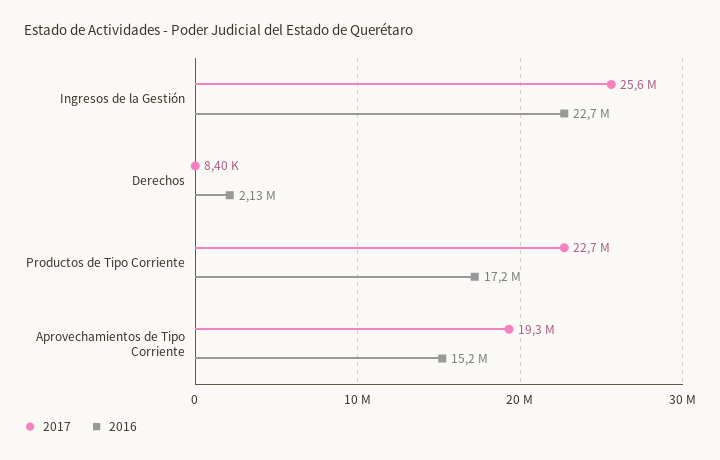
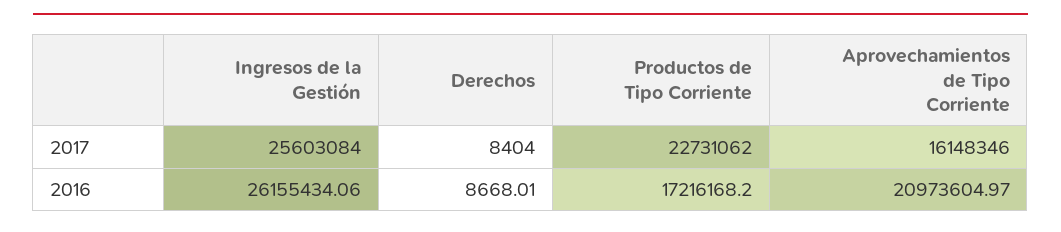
  {
    "2017": {
      "Ingresos de la Gestión": 25603084,
      "Derechos": 8404,
      "Productos de Tipo Corriente": 22731062,
-     "Aprovechamientos de Tipo Corriente": 19300000
+     "Aprovechamientos de Tipo Corriente": 16148346
    },
    "2016": {
-     "Ingresos de la Gestión": 22700000,
+     "Ingresos de la Gestión": 26155434.06,
-     "Derechos": 2130000,
+     "Derechos": 8668.01,
      "Productos de Tipo Corriente": 17216168.2,
-     "Aprovechamientos de Tipo Corriente": 15200000
+     "Aprovechamientos de Tipo Corriente": 20973604.97
    }
  }

